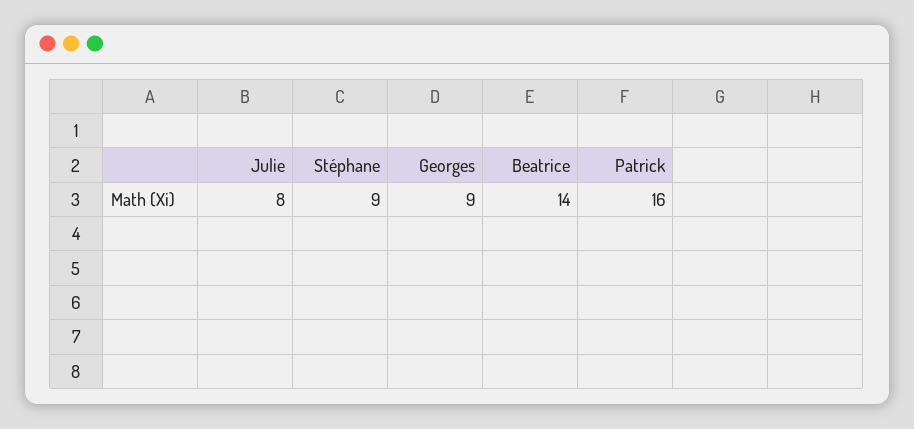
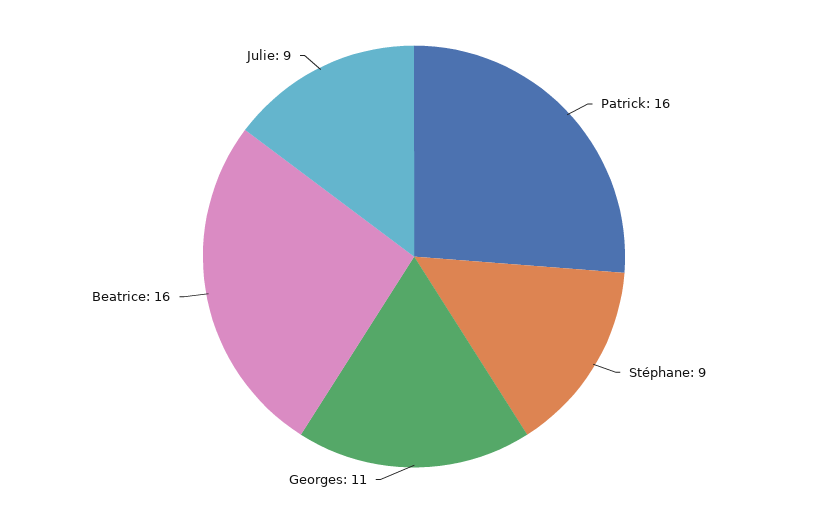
  {
-   "Julie": 8,
+   "Julie": 9,
    "Stéphane": 9,
-   "Georges": 9,
+   "Georges": 11,
-   "Beatrice": 14,
+   "Beatrice": 16,
    "Patrick": 16
  }

